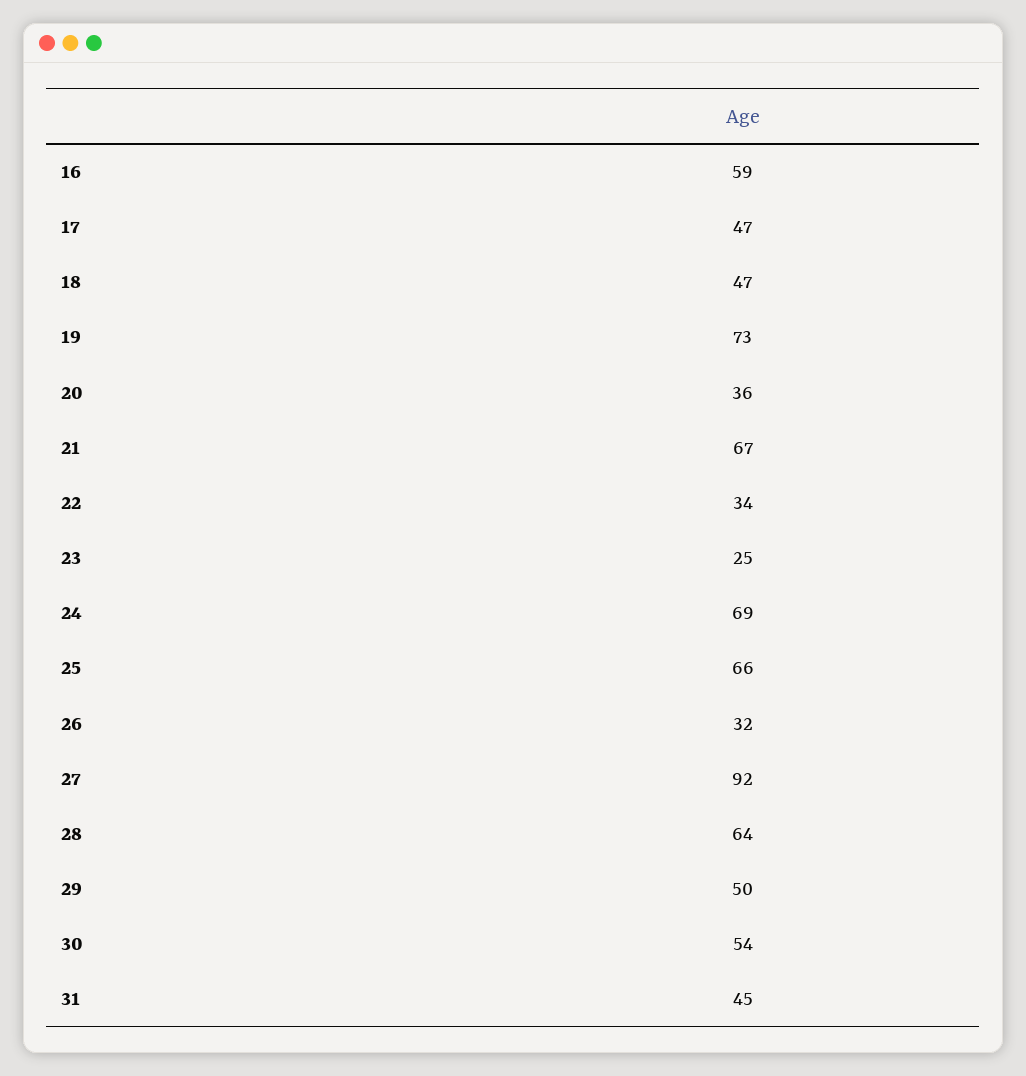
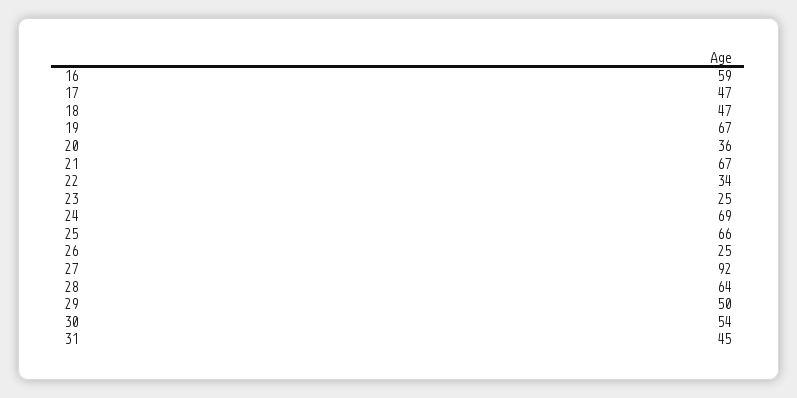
  {
    "16": 59,
    "17": 47,
    "18": 47,
-   "19": 73,
+   "19": 67,
    "20": 36,
    "21": 67,
    "22": 34,
    "23": 25,
    "24": 69,
    "25": 66,
-   "26": 32,
+   "26": 25,
    "27": 92,
    "28": 64,
    "29": 50,
    "30": 54,
    "31": 45
  }

